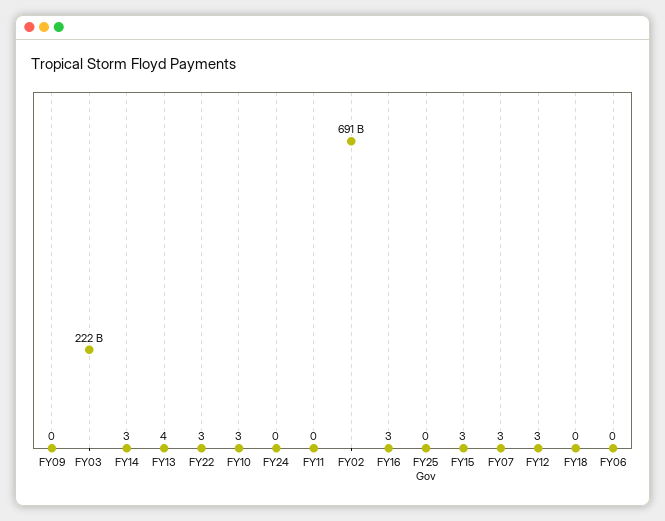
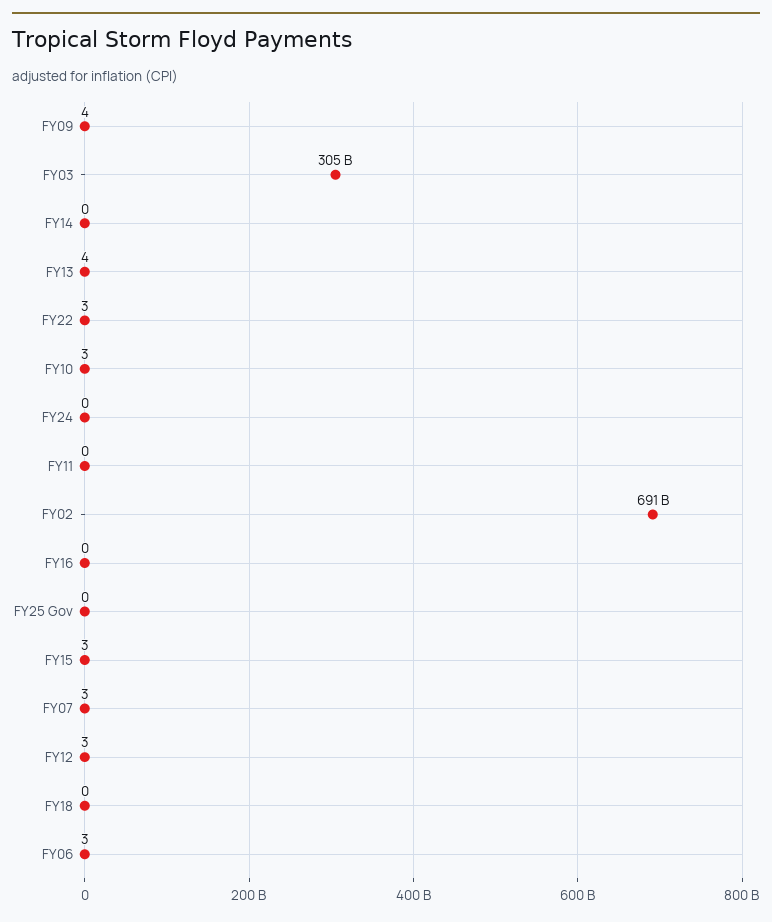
  {
-   "FY09": 0,
+   "FY09": 4,
-   "FY03": 222000000000,
+   "FY03": 305000000000,
-   "FY14": 3,
+   "FY14": 0,
    "FY13": 4,
    "FY22": 3,
    "FY10": 3,
    "FY24": 0,
    "FY11": 0,
    "FY02": 691000000000,
-   "FY16": 3,
+   "FY16": 0,
    "FY25 Gov": 0,
    "FY15": 3,
    "FY07": 3,
    "FY12": 3,
    "FY18": 0,
-   "FY06": 0
+   "FY06": 3
  }

